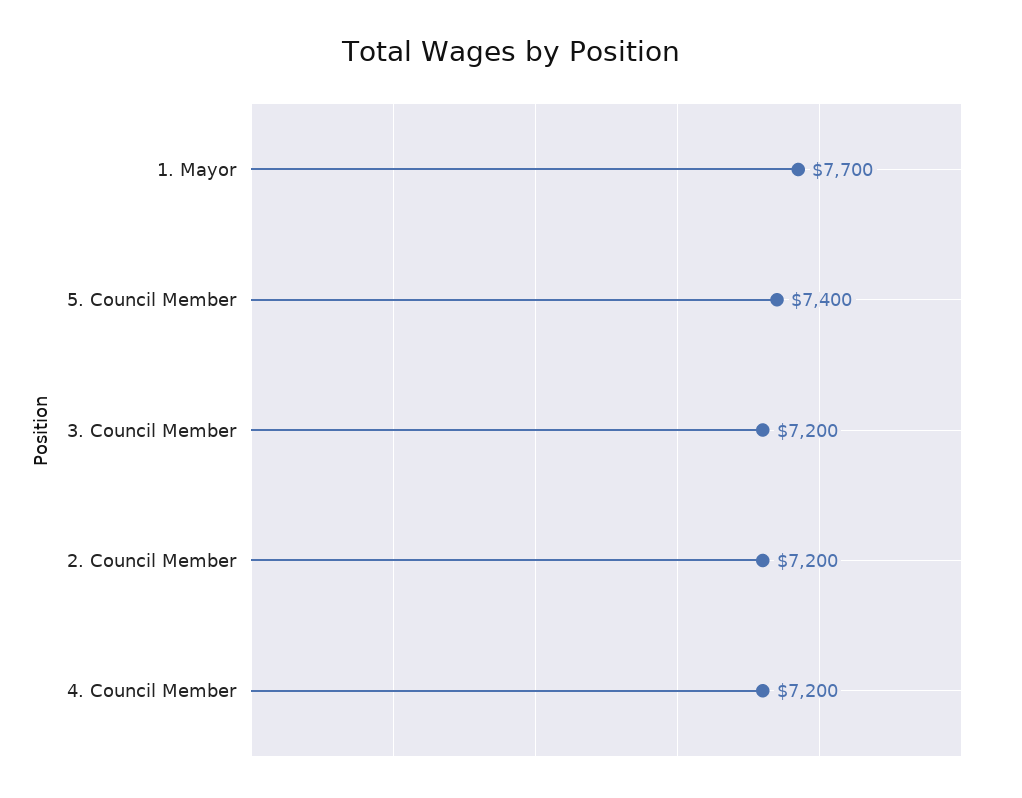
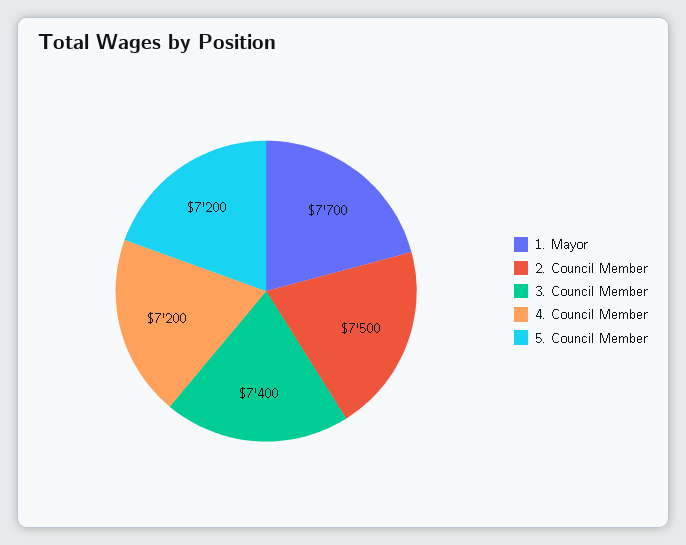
  {
    "1. Mayor": 7700,
-   "5. Council Member": 7400,
+   "5. Council Member": 7200,
-   "3. Council Member": 7200,
+   "3. Council Member": 7400,
-   "2. Council Member": 7200,
+   "2. Council Member": 7500,
    "4. Council Member": 7200
  }

